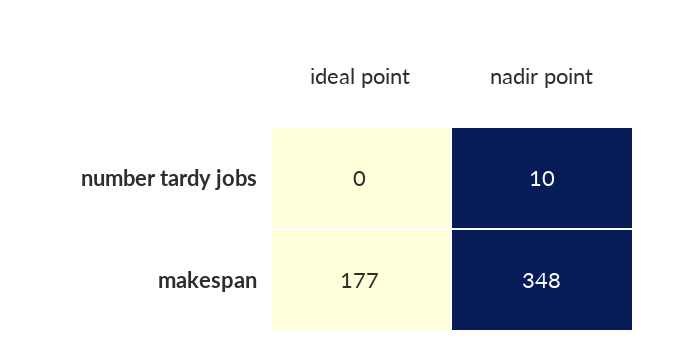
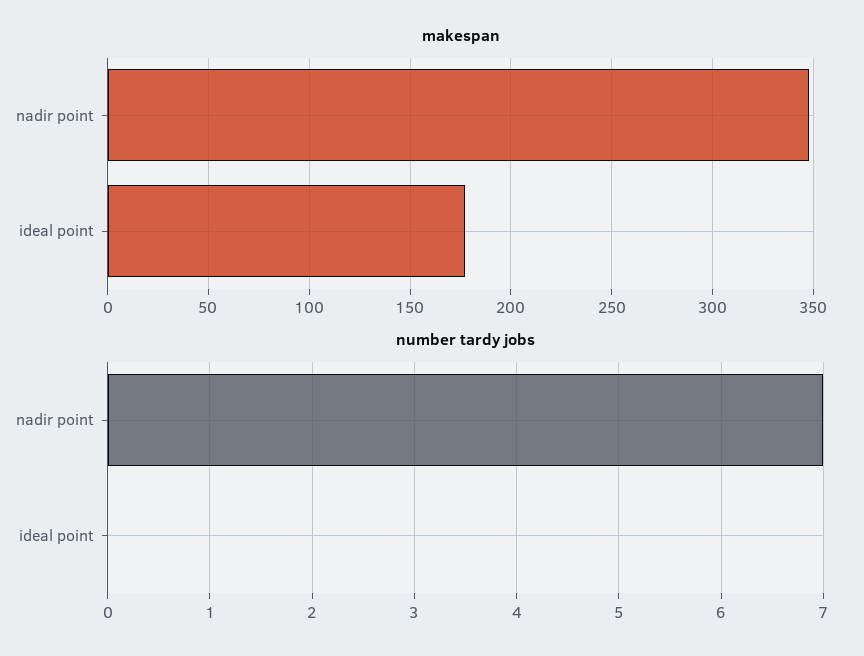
  {
    "number tardy jobs": {
      "ideal point": 0,
-     "nadir point": 10
+     "nadir point": 7
    },
    "makespan": {
      "ideal point": 177,
      "nadir point": 348
    }
  }

